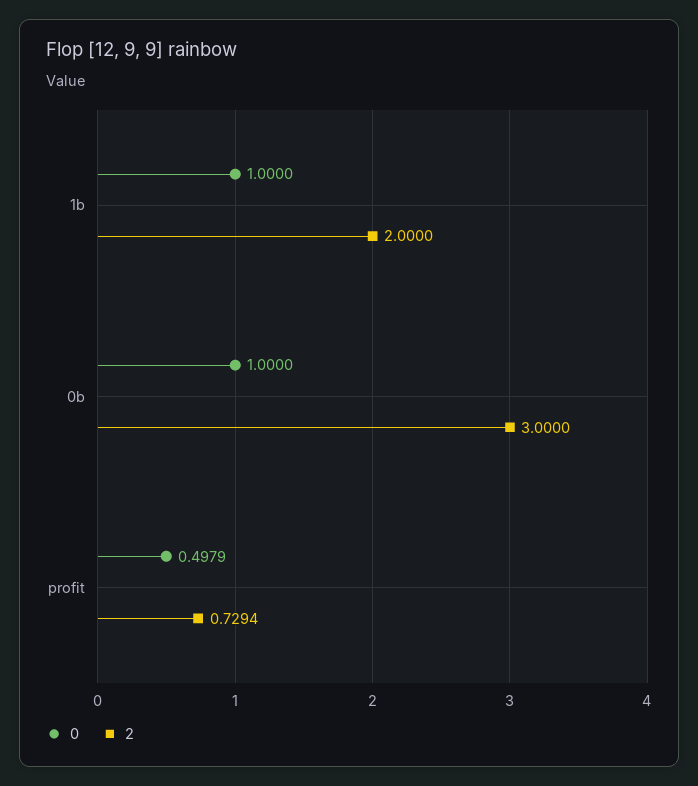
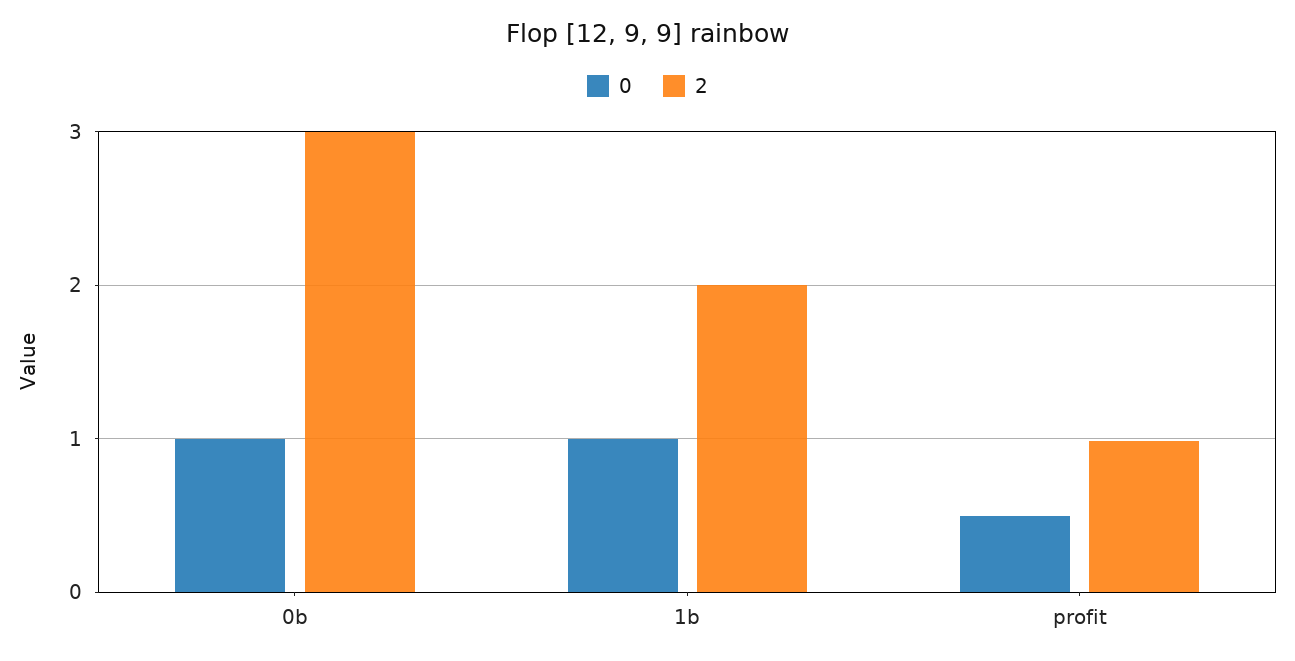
  {
    "0": {
      "1b": 1,
      "0b": 1,
      "profit": 0.4979
    },
    "2": {
      "1b": 2,
      "0b": 3,
-     "profit": 0.7294
+     "profit": 1
    }
  }

